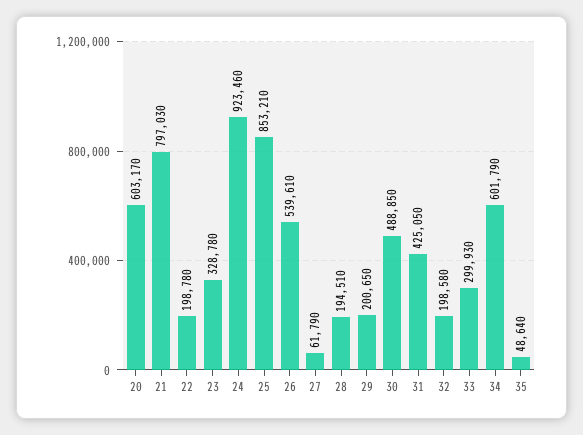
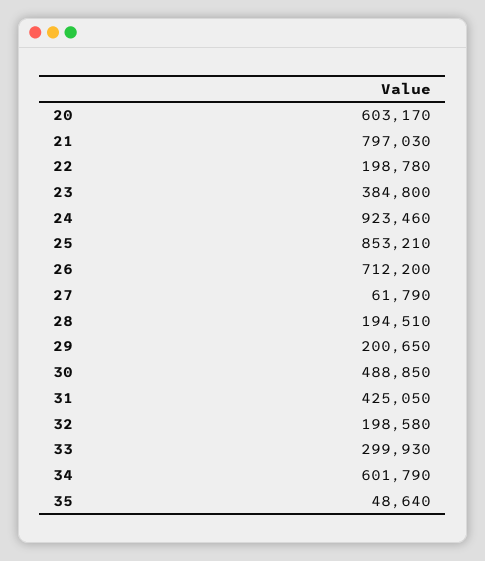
  {
    "20": 603170,
    "21": 797030,
    "22": 198780,
-   "23": 328780,
+   "23": 384800,
    "24": 923460,
    "25": 853210,
-   "26": 539610,
+   "26": 712200,
    "27": 61790,
    "28": 194510,
    "29": 200650,
    "30": 488850,
    "31": 425050,
    "32": 198580,
    "33": 299930,
    "34": 601790,
    "35": 48640
  }

